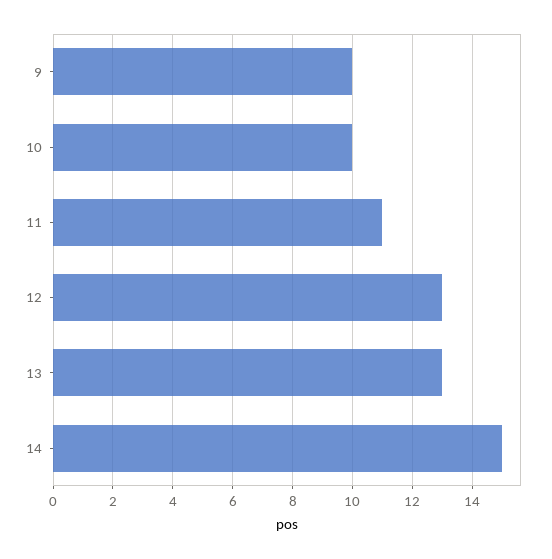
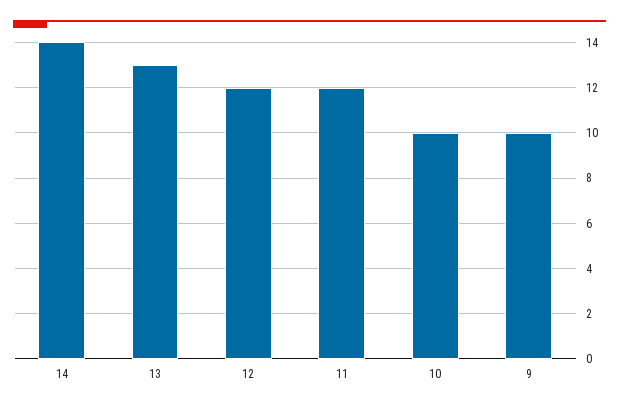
  {
    "9": 10,
    "10": 10,
-   "11": 11,
+   "11": 12,
-   "12": 13,
+   "12": 12,
    "13": 13,
-   "14": 15
+   "14": 14
  }

